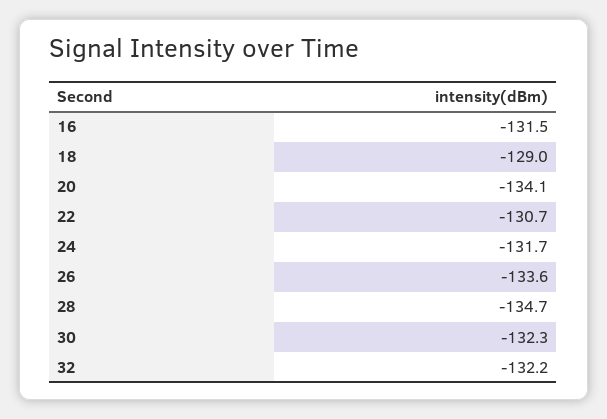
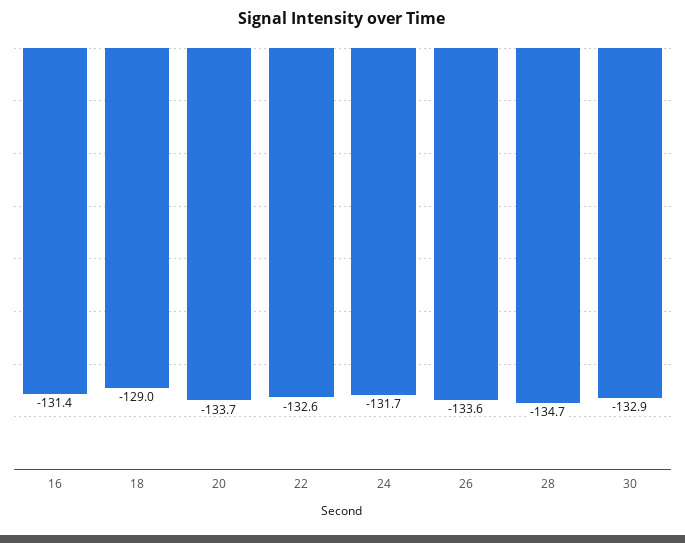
  {
-   "16": -131.5,
+   "16": -131.4,
    "18": -129,
-   "20": -134.1,
+   "20": -133.7,
-   "22": -130.7,
+   "22": -132.6,
    "24": -131.7,
    "26": -133.6,
    "28": -134.7,
-   "30": -132.3,
+   "30": -132.9
-   "32": -132.2
  }

